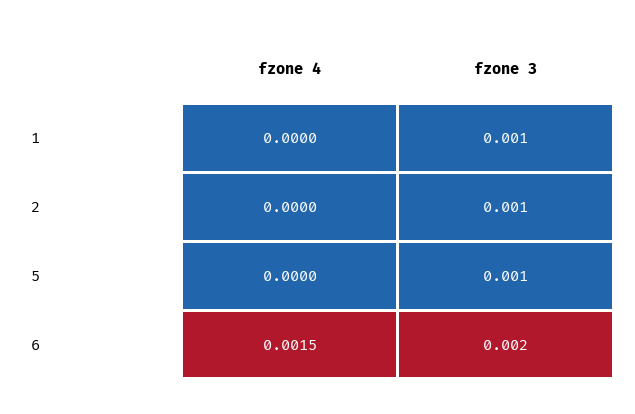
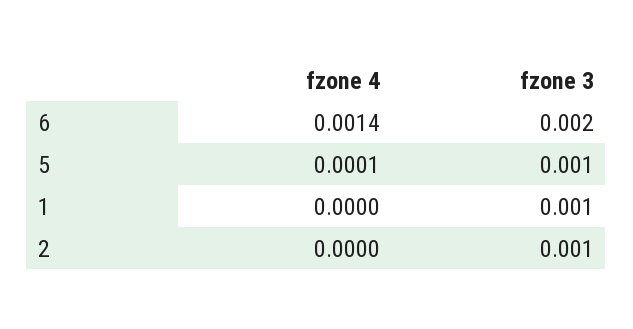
  {
    "fzone 4": {
      "1": 0,
      "2": 0,
-     "5": 0,
+     "5": 0.0001,
-     "6": 0.0015
+     "6": 0.0014
    },
    "fzone 3": {
      "1": 0.001,
      "2": 0.001,
      "5": 0.001,
      "6": 0.002
    }
  }

